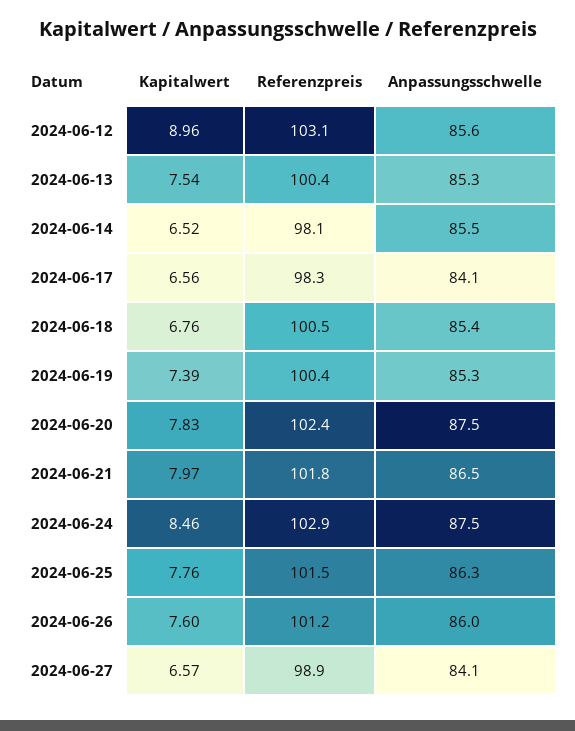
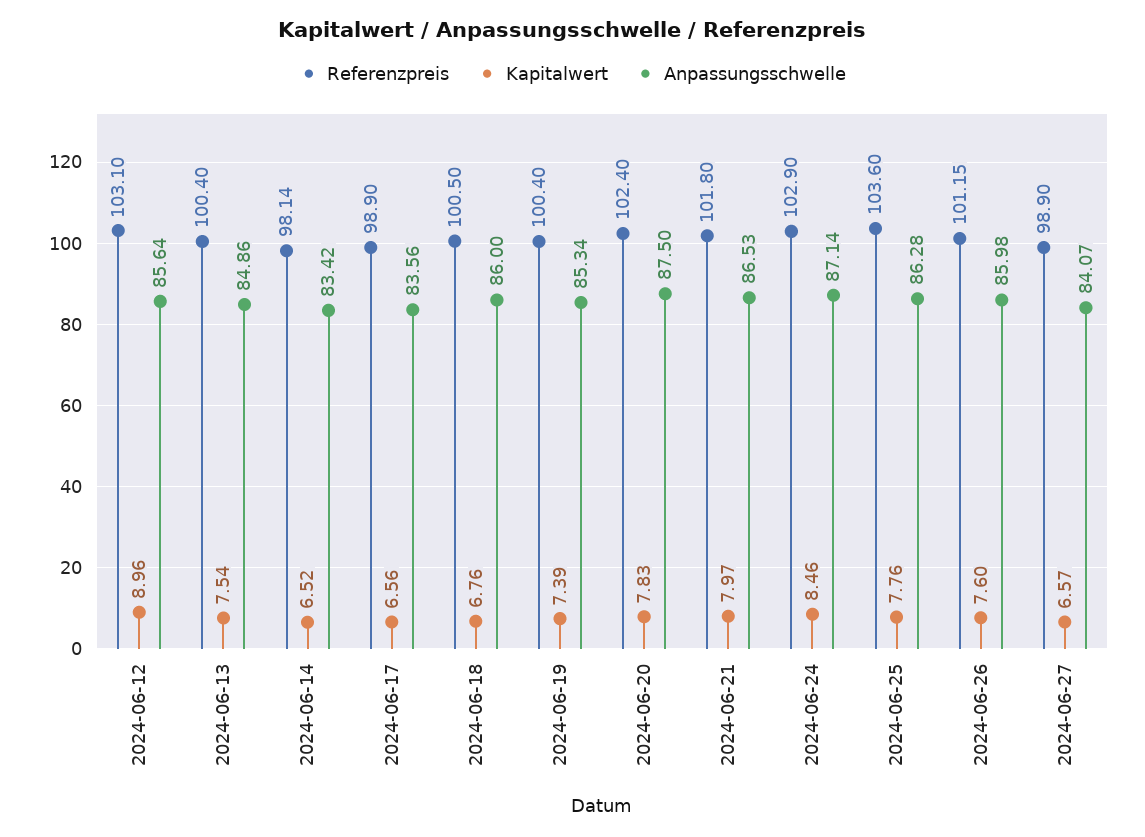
  {
    "Kapitalwert": {
      "2024-06-12": 8.96,
      "2024-06-13": 7.54,
      "2024-06-14": 6.52,
      "2024-06-17": 6.56,
      "2024-06-18": 6.76,
      "2024-06-19": 7.39,
      "2024-06-20": 7.83,
      "2024-06-21": 7.97,
      "2024-06-24": 8.46,
      "2024-06-25": 7.76,
      "2024-06-26": 7.6,
      "2024-06-27": 6.57
    },
    "Referenzpreis": {
      "2024-06-12": 103.1,
      "2024-06-13": 100.4,
      "2024-06-14": 98.14,
-     "2024-06-17": 98.3,
+     "2024-06-17": 98.9,
      "2024-06-18": 100.5,
      "2024-06-19": 100.4,
      "2024-06-20": 102.4,
      "2024-06-21": 101.8,
      "2024-06-24": 102.9,
-     "2024-06-25": 101.5,
+     "2024-06-25": 103.6,
      "2024-06-26": 101.15,
      "2024-06-27": 98.9
    },
    "Anpassungsschwelle": {
      "2024-06-12": 85.64,
-     "2024-06-13": 85.3,
+     "2024-06-13": 84.86,
-     "2024-06-14": 85.5,
+     "2024-06-14": 83.42,
-     "2024-06-17": 84.1,
+     "2024-06-17": 83.56,
-     "2024-06-18": 85.4,
+     "2024-06-18": 86,
      "2024-06-19": 85.34,
      "2024-06-20": 87.5,
      "2024-06-21": 86.53,
-     "2024-06-24": 87.5,
+     "2024-06-24": 87.14,
      "2024-06-25": 86.28,
      "2024-06-26": 85.98,
      "2024-06-27": 84.07
    }
  }

